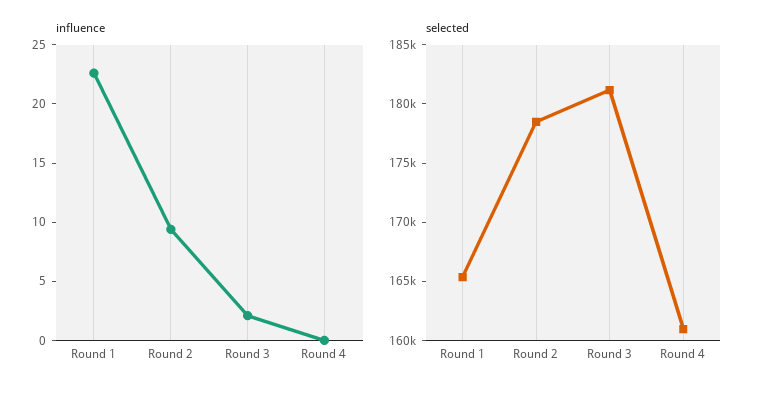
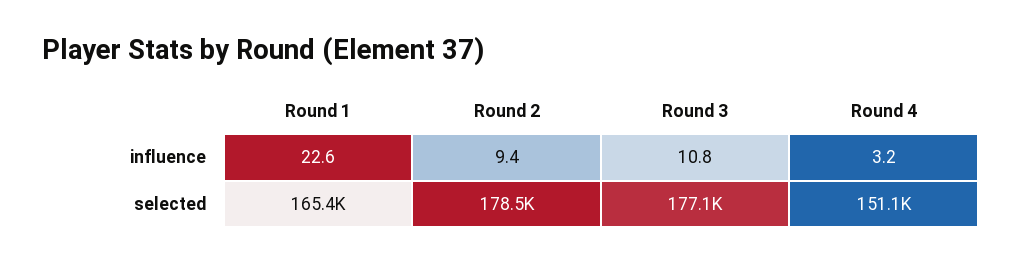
  {
    "influence": {
      "Round 1": 22.6,
      "Round 2": 9.4,
-     "Round 3": 2,
+     "Round 3": 10.8,
-     "Round 4": 0
+     "Round 4": 3.2
    },
    "selected": {
      "Round 1": 165400,
      "Round 2": 178500,
-     "Round 3": 181000,
+     "Round 3": 177100,
-     "Round 4": 161000
+     "Round 4": 151100
    }
  }

